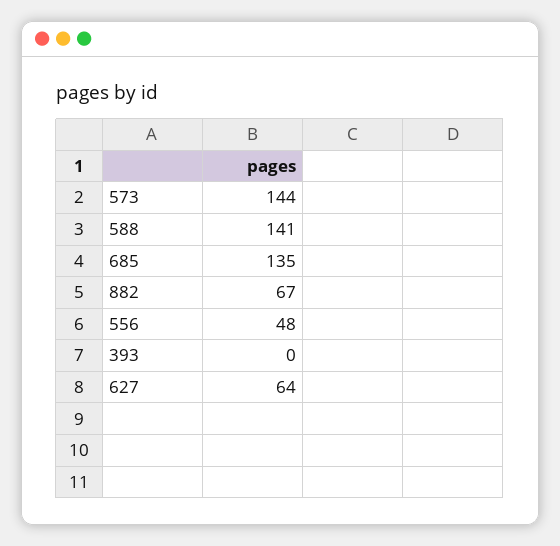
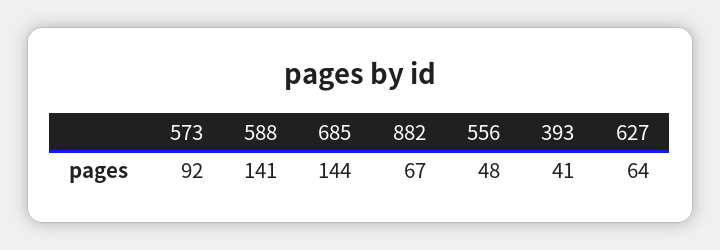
  {
-   "573": 144,
+   "573": 92,
    "588": 141,
-   "685": 135,
+   "685": 144,
    "882": 67,
    "556": 48,
-   "393": 0,
+   "393": 41,
    "627": 64
  }

